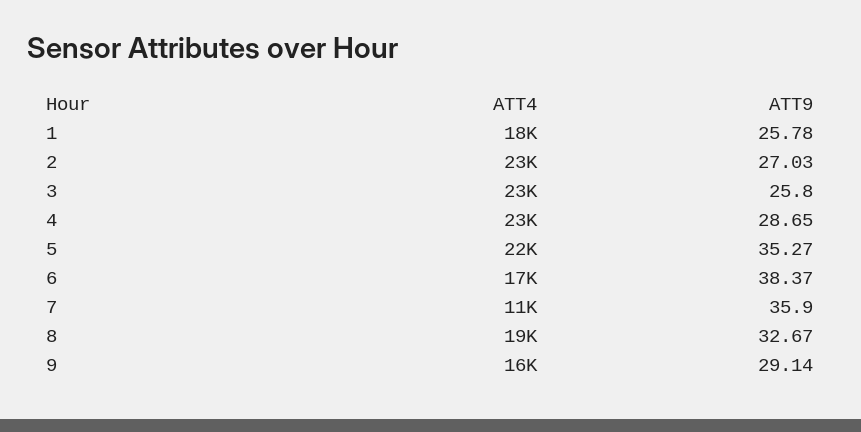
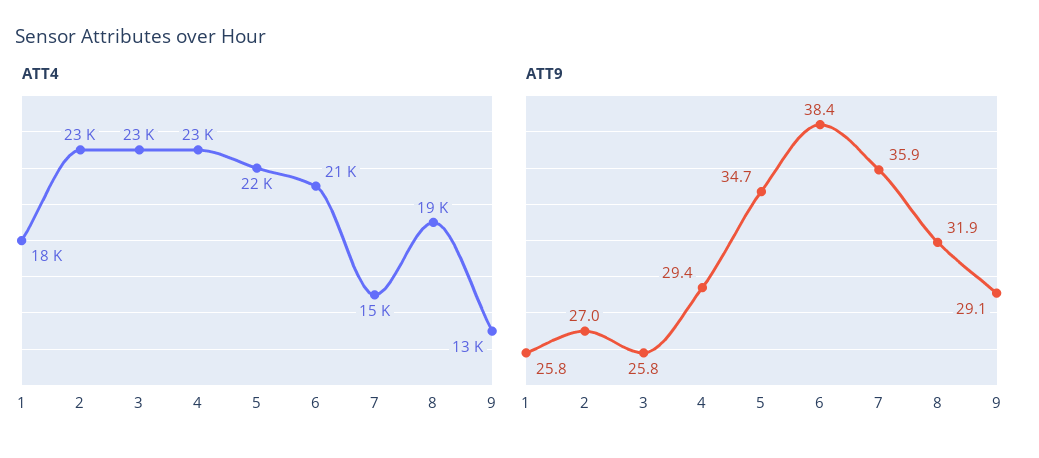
  {
    "ATT4": {
      "1": 18000,
      "2": 23000,
      "3": 23000,
      "4": 23000,
      "5": 22000,
-     "6": 17000,
+     "6": 21000,
-     "7": 11000,
+     "7": 15000,
      "8": 19000,
-     "9": 16000
+     "9": 13000
    },
    "ATT9": {
      "1": 25.78,
      "2": 27.03,
      "3": 25.8,
-     "4": 28.65,
+     "4": 29.4,
-     "5": 35.27,
+     "5": 34.7,
      "6": 38.37,
      "7": 35.9,
-     "8": 32.67,
+     "8": 31.9,
      "9": 29.14
    }
  }

